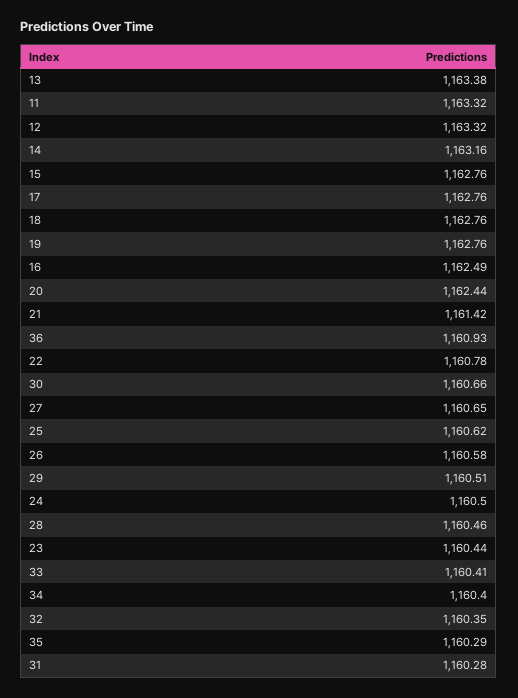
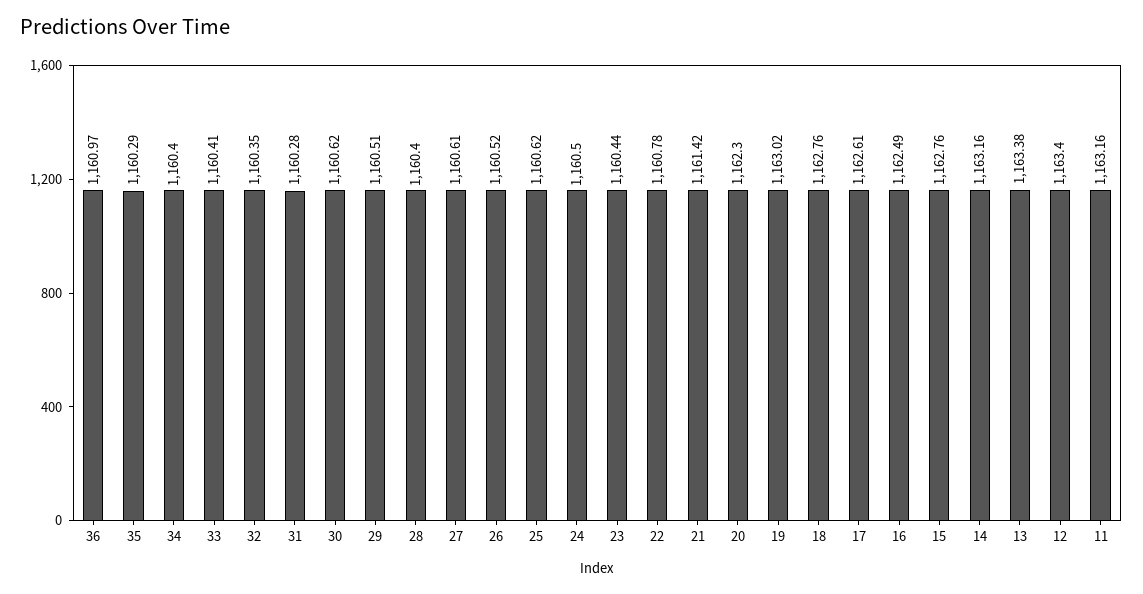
  {
    "13": 1163.38,
-   "11": 1163.32,
+   "11": 1163.16,
-   "12": 1163.32,
+   "12": 1163.4,
    "14": 1163.16,
    "15": 1162.76,
-   "17": 1162.76,
+   "17": 1162.61,
    "18": 1162.76,
-   "19": 1162.76,
+   "19": 1163.02,
    "16": 1162.49,
-   "20": 1162.44,
+   "20": 1162.3,
    "21": 1161.42,
-   "36": 1160.93,
+   "36": 1160.97,
    "22": 1160.78,
-   "30": 1160.66,
+   "30": 1160.62,
-   "27": 1160.65,
+   "27": 1160.61,
    "25": 1160.62,
-   "26": 1160.58,
+   "26": 1160.52,
    "29": 1160.51,
    "24": 1160.5,
-   "28": 1160.46,
+   "28": 1160.4,
    "23": 1160.44,
    "33": 1160.41,
    "34": 1160.4,
    "32": 1160.35,
    "35": 1160.29,
    "31": 1160.28
  }

